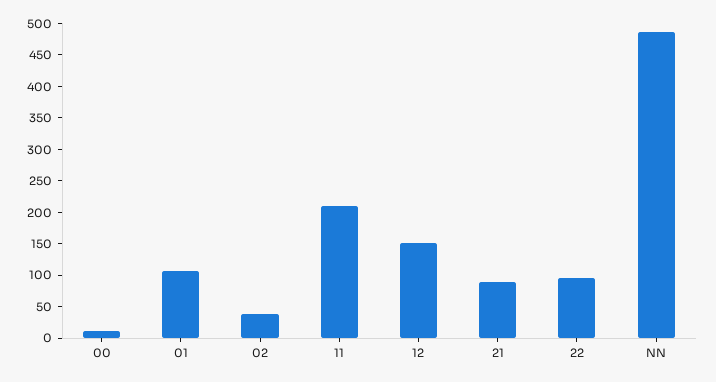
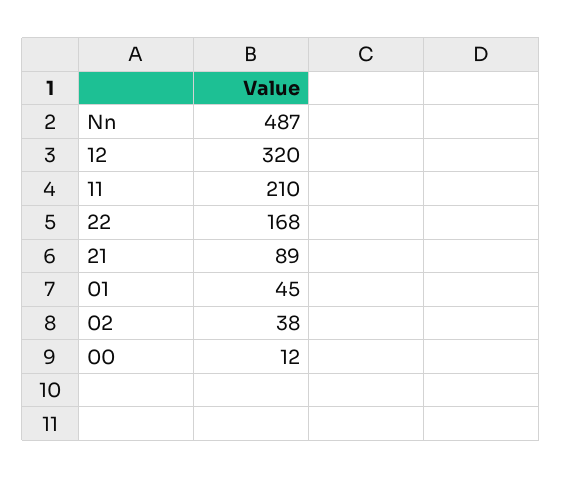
  {
    "00": 12,
-   "01": 100,
+   "01": 45,
    "02": 38,
    "11": 210,
-   "12": 150,
+   "12": 320,
    "21": 89,
-   "22": 100,
+   "22": 168,
    "NN": 487
  }

